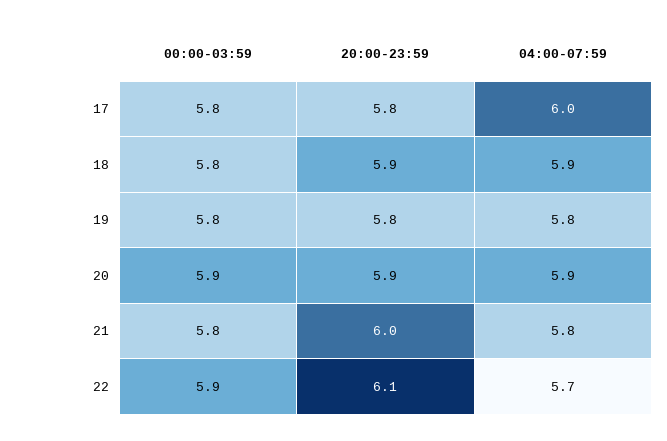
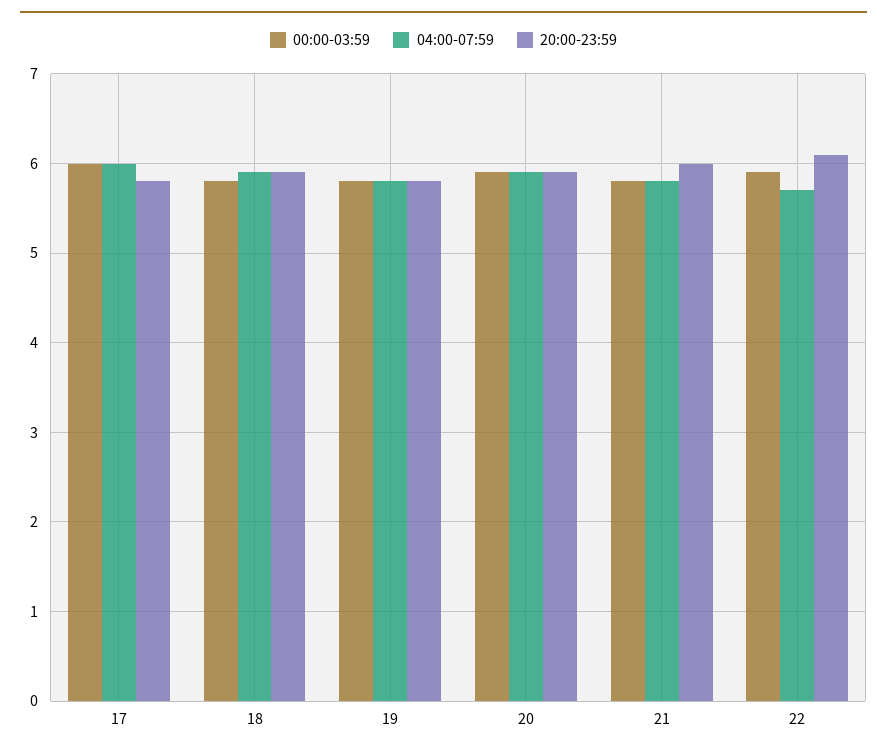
  {
    "00:00-03:59": {
-     "17": 5.8,
+     "17": 6,
      "18": 5.8,
      "19": 5.8,
      "20": 5.9,
      "21": 5.8,
      "22": 5.9
    },
    "20:00-23:59": {
      "17": 5.8,
      "18": 5.9,
      "19": 5.8,
      "20": 5.9,
      "21": 6,
      "22": 6.1
    },
    "04:00-07:59": {
      "17": 6,
      "18": 5.9,
      "19": 5.8,
      "20": 5.9,
      "21": 5.8,
      "22": 5.7
    }
  }

